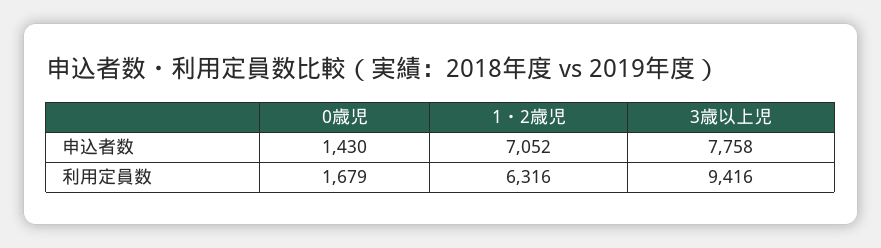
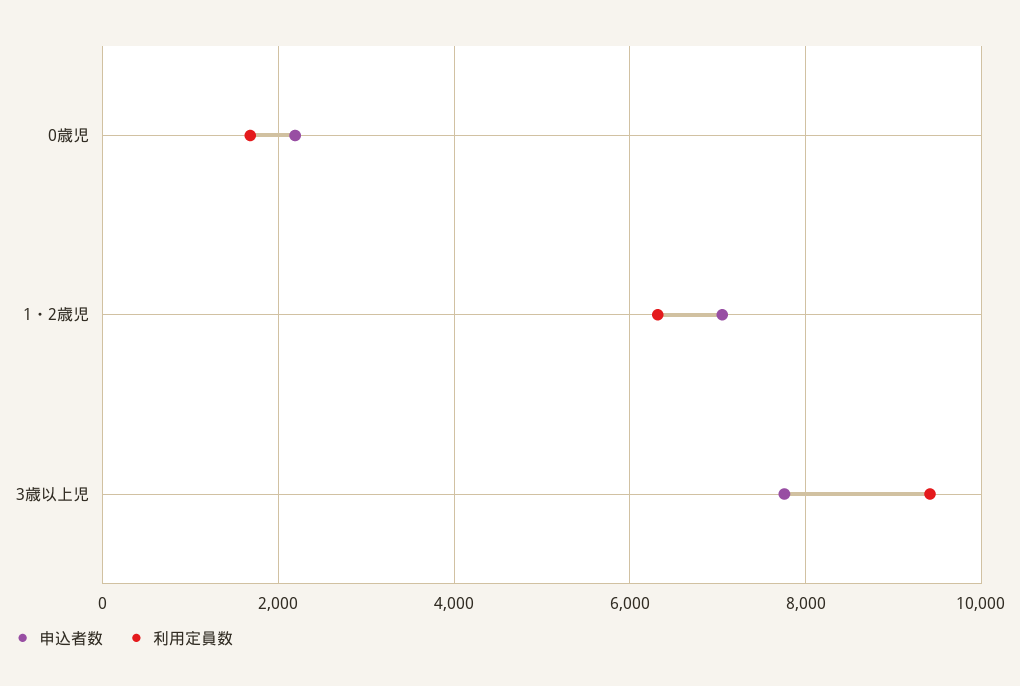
  {
    "申込者数": {
-     "0歳児": 1430,
+     "0歳児": 2200,
      "1・2歳児": 7052,
      "3歳以上児": 7758
    },
    "利用定員数": {
      "0歳児": 1679,
      "1・2歳児": 6316,
      "3歳以上児": 9416
    }
  }

